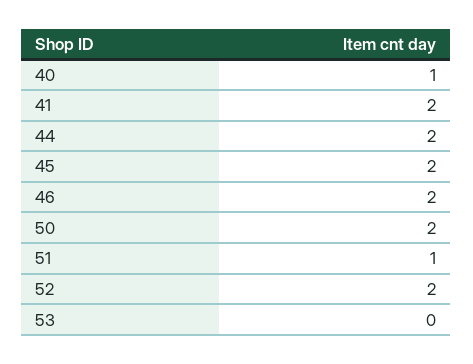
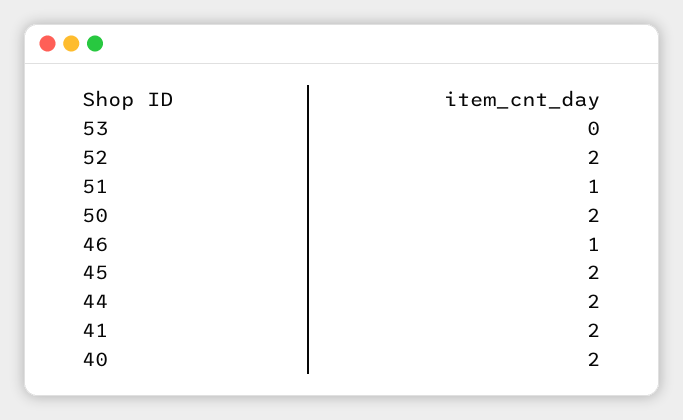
  {
-   "40": 1,
+   "40": 2,
    "41": 2,
    "44": 2,
    "45": 2,
-   "46": 2,
+   "46": 1,
    "50": 2,
    "51": 1,
    "52": 2,
    "53": 0
  }

